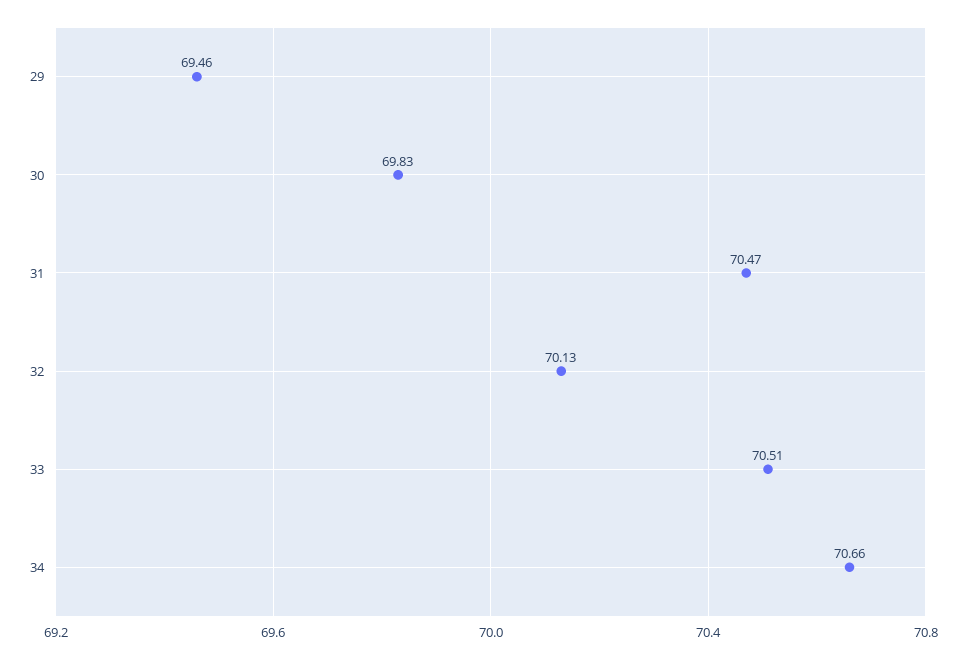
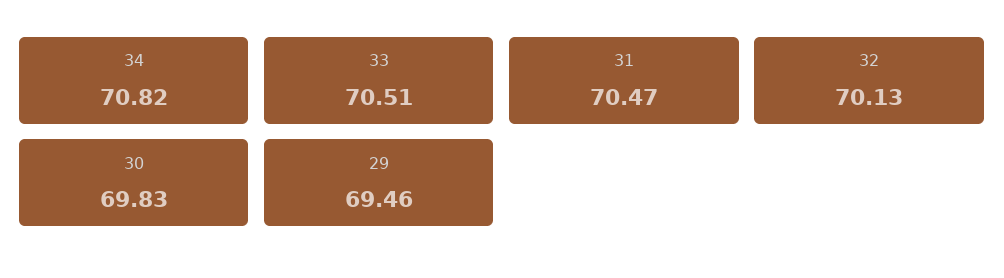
  {
    "29": 69.46,
    "30": 69.83,
    "31": 70.47,
    "32": 70.13,
    "33": 70.51,
-   "34": 70.66
+   "34": 70.82
  }

